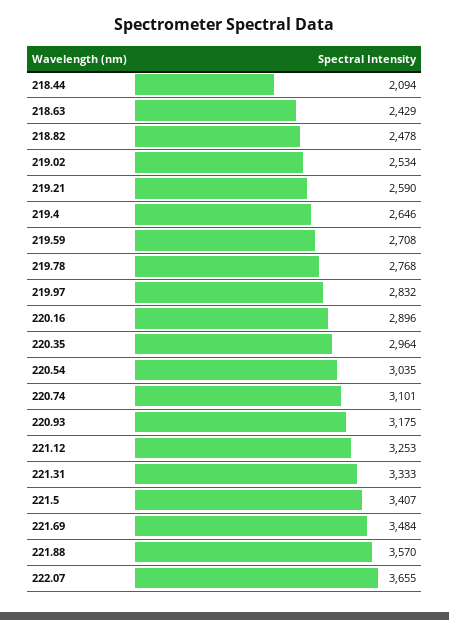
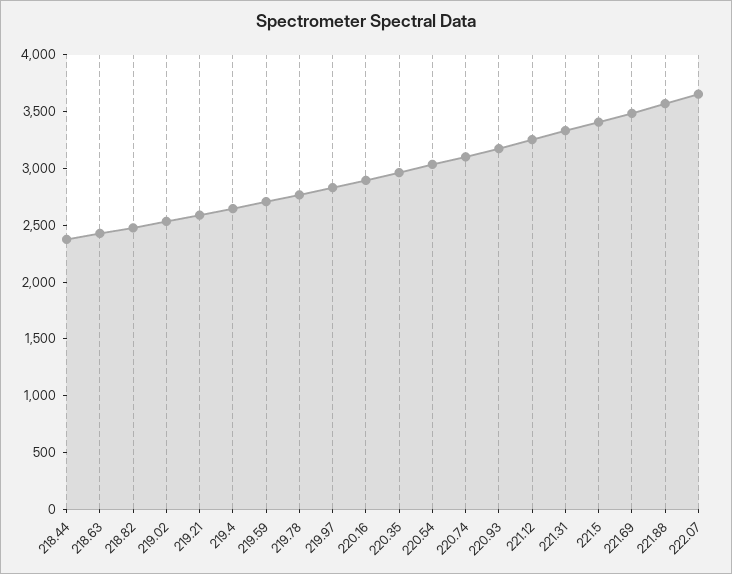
  {
-   "218.44": 2094,
+   "218.44": 2400,
    "218.63": 2429,
    "218.82": 2478,
    "219.02": 2534,
    "219.21": 2590,
    "219.4": 2646,
    "219.59": 2708,
    "219.78": 2768,
    "219.97": 2832,
    "220.16": 2896,
    "220.35": 2964,
    "220.54": 3035,
    "220.74": 3101,
    "220.93": 3175,
    "221.12": 3253,
    "221.31": 3333,
    "221.5": 3407,
    "221.69": 3484,
    "221.88": 3570,
    "222.07": 3655
  }

